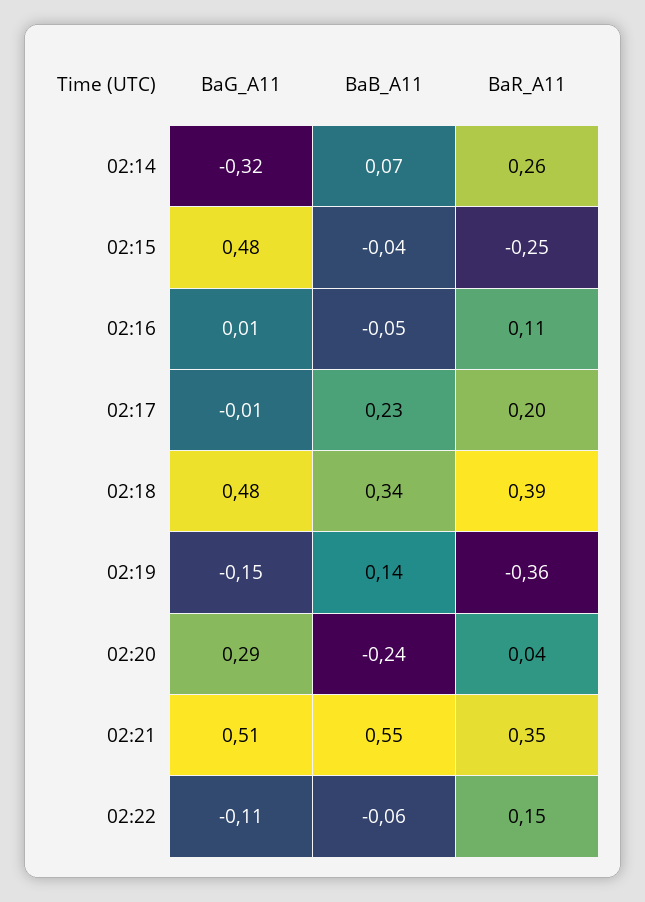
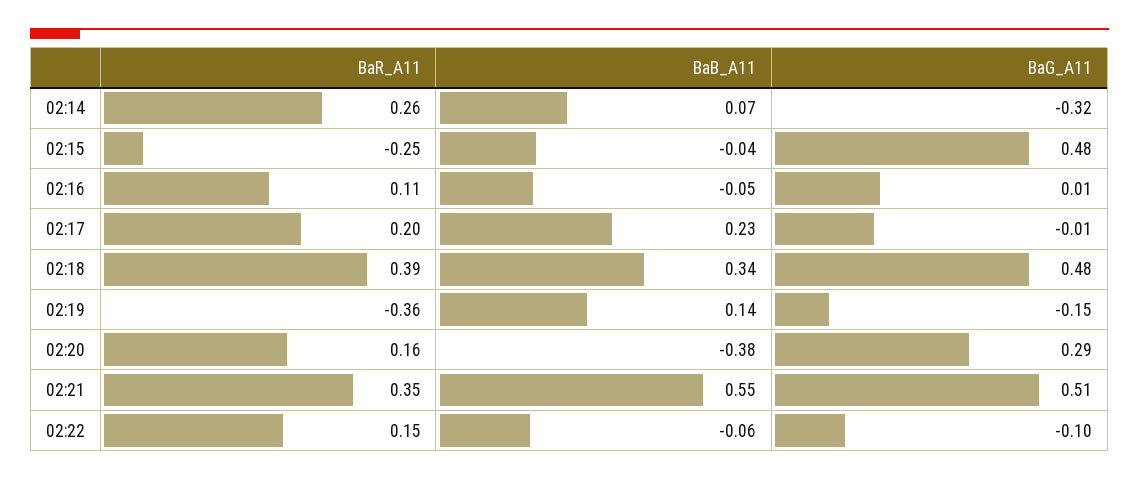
  {
    "BaG_A11": {
      "02:14": -0.32,
      "02:15": 0.48,
      "02:16": 0.01,
      "02:17": -0.01,
      "02:18": 0.48,
      "02:19": -0.15,
      "02:20": 0.29,
      "02:21": 0.51,
-     "02:22": -0.11
+     "02:22": -0.1
    },
    "BaB_A11": {
      "02:14": 0.07,
      "02:15": -0.04,
      "02:16": -0.05,
      "02:17": 0.23,
      "02:18": 0.34,
      "02:19": 0.14,
-     "02:20": -0.24,
+     "02:20": -0.38,
      "02:21": 0.55,
      "02:22": -0.06
    },
    "BaR_A11": {
      "02:14": 0.26,
      "02:15": -0.25,
      "02:16": 0.11,
      "02:17": 0.2,
      "02:18": 0.39,
      "02:19": -0.36,
-     "02:20": 0.04,
+     "02:20": 0.16,
      "02:21": 0.35,
      "02:22": 0.15
    }
  }

